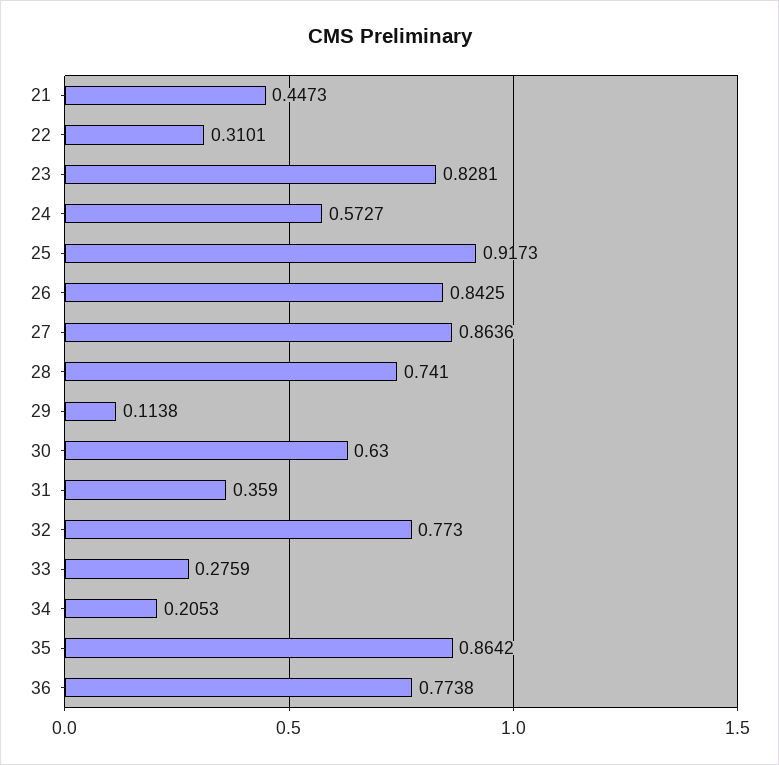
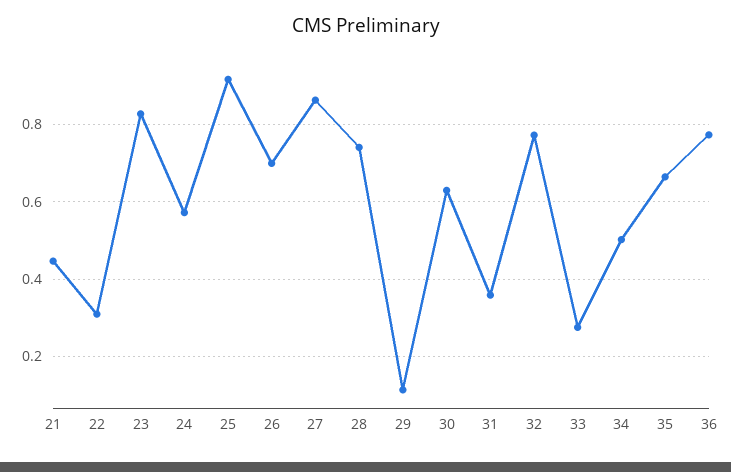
  {
    "21": 0.4473,
    "22": 0.3101,
    "23": 0.8281,
    "24": 0.5727,
    "25": 0.9173,
-   "26": 0.8425,
+   "26": 0.7,
    "27": 0.8636,
    "28": 0.741,
    "29": 0.1138,
    "30": 0.63,
    "31": 0.359,
    "32": 0.773,
    "33": 0.2759,
-   "34": 0.2053,
+   "34": 0.5,
-   "35": 0.8642,
+   "35": 0.66,
    "36": 0.7738
  }

